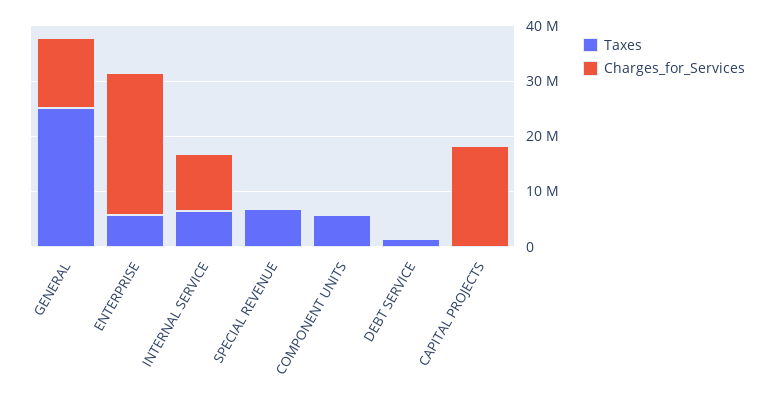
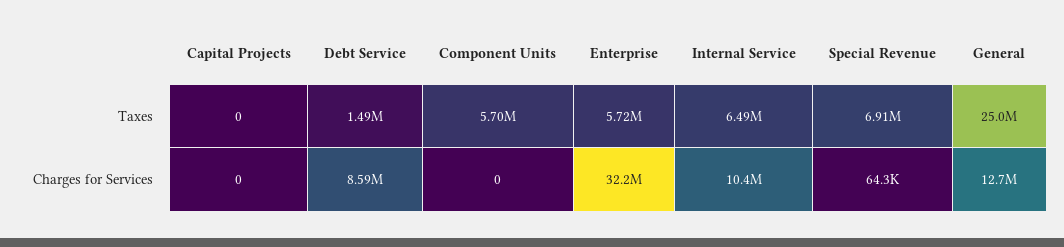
  {
    "Taxes": {
      "GENERAL": 25000000,
      "ENTERPRISE": 5720000,
      "INTERNAL SERVICE": 6490000,
      "SPECIAL REVENUE": 6910000,
      "COMPONENT UNITS": 5700000,
      "DEBT SERVICE": 1490000,
      "CAPITAL PROJECTS": 0
    },
    "Charges_for_Services": {
      "GENERAL": 12700000,
-     "ENTERPRISE": 26000000,
+     "ENTERPRISE": 32200000,
      "INTERNAL SERVICE": 10400000,
      "SPECIAL REVENUE": 64300,
      "COMPONENT UNITS": 0,
-     "DEBT SERVICE": 0,
+     "DEBT SERVICE": 8590000,
-     "CAPITAL PROJECTS": 18000000
+     "CAPITAL PROJECTS": 0
    }
  }

